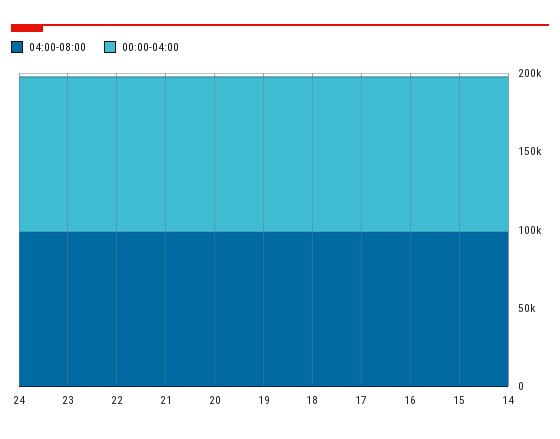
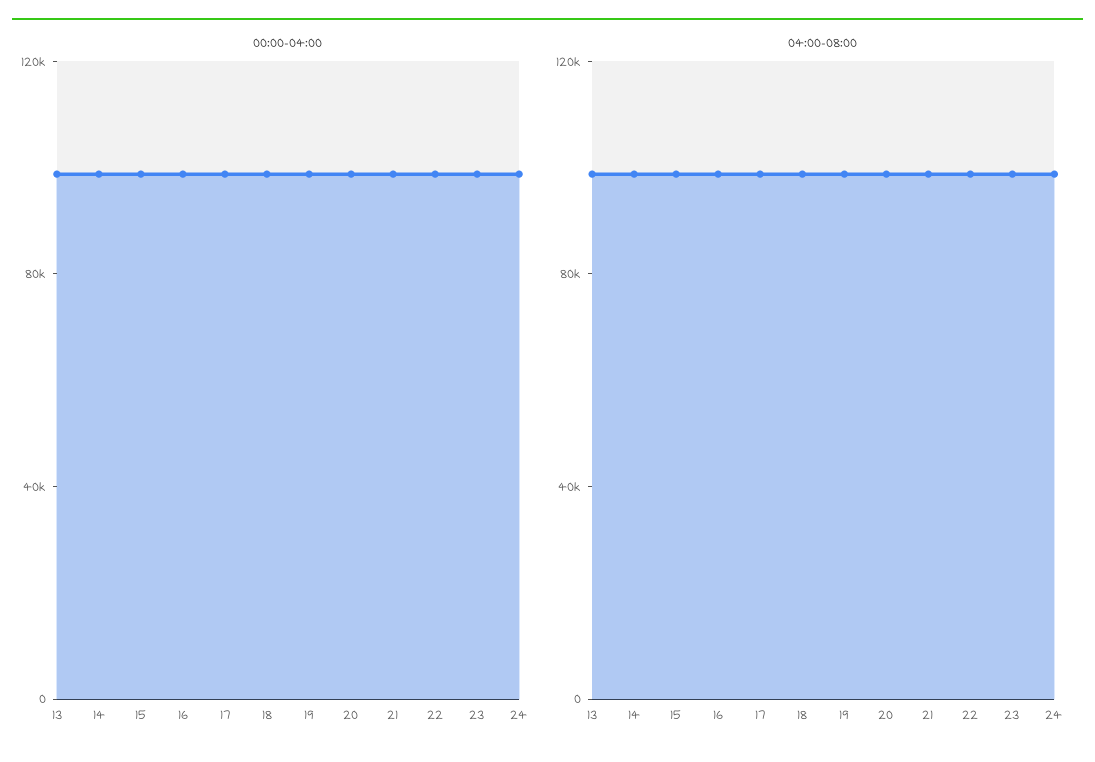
  {
    "04:00-08:00": {
      "24": 100000,
      "23": 100000,
      "22": 100000,
      "21": 100000,
      "20": 100000,
      "19": 100000,
      "18": 100000,
      "17": 100000,
      "16": 100000,
      "15": 100000,
-     "14": 100000
+     "14": 100000,
+     "13": 100000
    },
    "00:00-04:00": {
      "24": 100000,
      "23": 100000,
      "22": 100000,
      "21": 100000,
      "20": 100000,
      "19": 100000,
      "18": 100000,
      "17": 100000,
      "16": 100000,
      "15": 100000,
-     "14": 100000
+     "14": 100000,
+     "13": 100000
    }
  }

